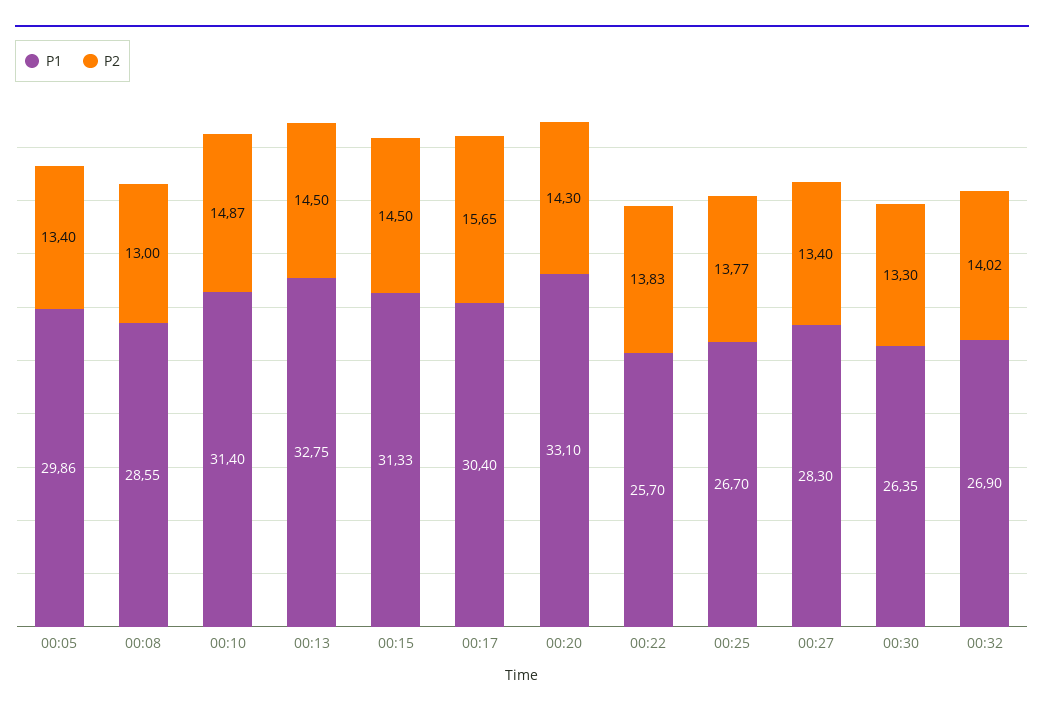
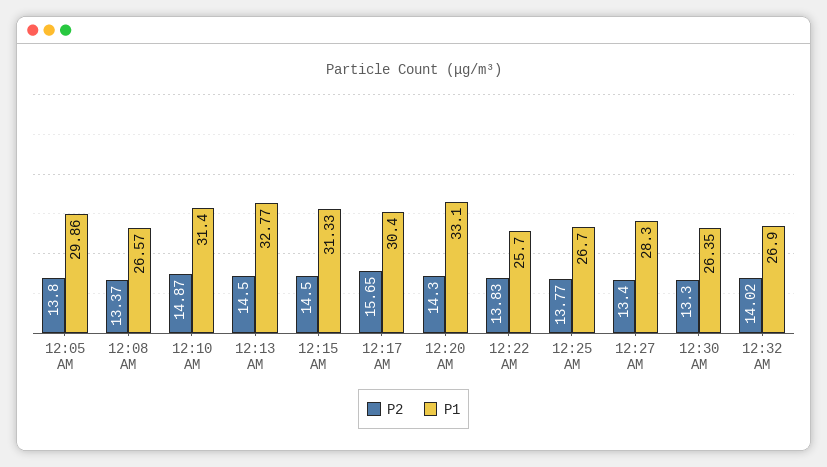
  {
    "P1": {
      "00:05": 29.86,
-     "00:08": 28.55,
+     "00:08": 26.57,
      "00:10": 31.4,
-     "00:13": 32.75,
+     "00:13": 32.77,
      "00:15": 31.33,
      "00:17": 30.4,
      "00:20": 33.1,
      "00:22": 25.7,
      "00:25": 26.7,
      "00:27": 28.3,
      "00:30": 26.35,
      "00:32": 26.9
    },
    "P2": {
-     "00:05": 13.4,
+     "00:05": 13.8,
-     "00:08": 13,
+     "00:08": 13.37,
      "00:10": 14.87,
      "00:13": 14.5,
      "00:15": 14.5,
      "00:17": 15.65,
      "00:20": 14.3,
      "00:22": 13.83,
      "00:25": 13.77,
      "00:27": 13.4,
      "00:30": 13.3,
      "00:32": 14.02
    }
  }

